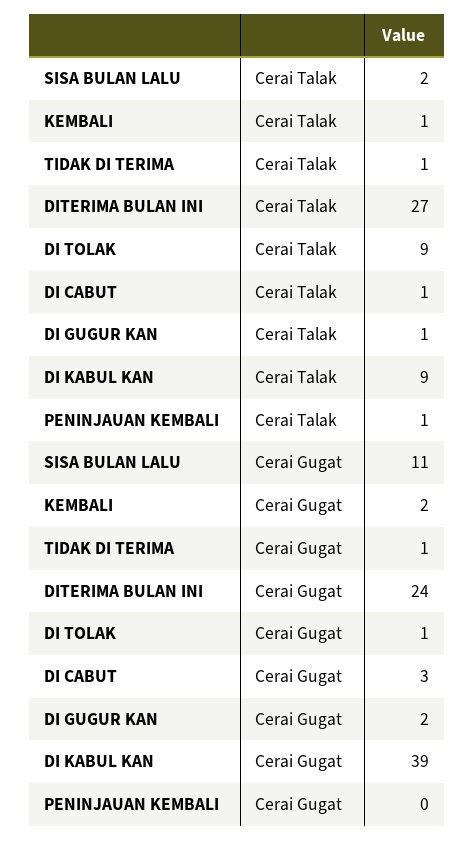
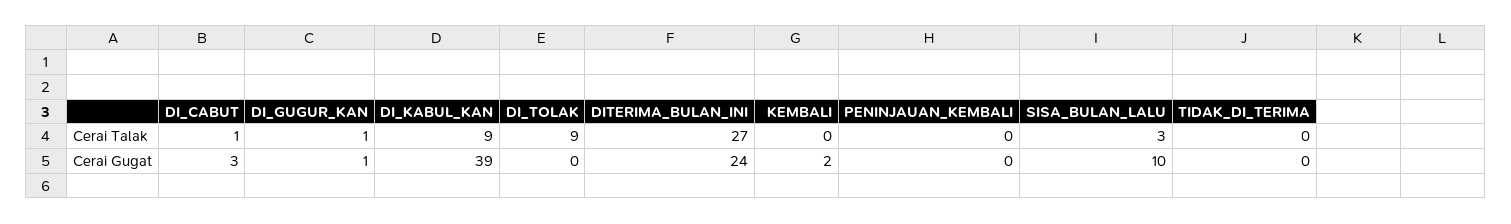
  {
    "SISA BULAN LALU": {
-     "Cerai Talak": 2,
+     "Cerai Talak": 3,
-     "Cerai Gugat": 11
+     "Cerai Gugat": 10
    },
    "KEMBALI": {
-     "Cerai Talak": 1,
+     "Cerai Talak": 0,
      "Cerai Gugat": 2
    },
    "TIDAK DI TERIMA": {
-     "Cerai Talak": 1,
+     "Cerai Talak": 0,
-     "Cerai Gugat": 1
+     "Cerai Gugat": 0
    },
    "DITERIMA BULAN INI": {
      "Cerai Talak": 27,
      "Cerai Gugat": 24
    },
    "DI TOLAK": {
      "Cerai Talak": 9,
-     "Cerai Gugat": 1
+     "Cerai Gugat": 0
    },
    "DI CABUT": {
      "Cerai Talak": 1,
      "Cerai Gugat": 3
    },
    "DI GUGUR KAN": {
      "Cerai Talak": 1,
-     "Cerai Gugat": 2
+     "Cerai Gugat": 1
    },
    "DI KABUL KAN": {
      "Cerai Talak": 9,
      "Cerai Gugat": 39
    },
    "PENINJAUAN KEMBALI": {
-     "Cerai Talak": 1,
+     "Cerai Talak": 0,
      "Cerai Gugat": 0
    }
  }

